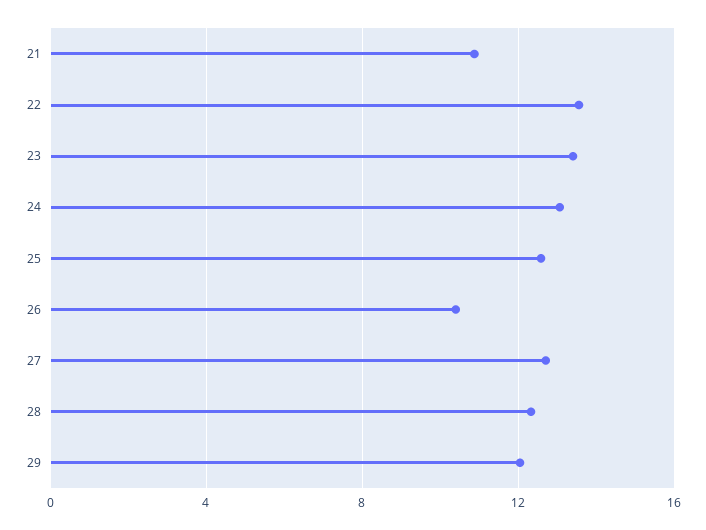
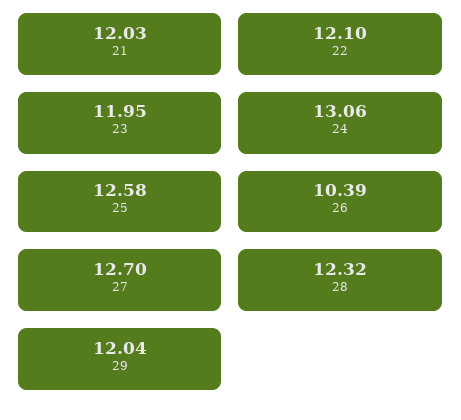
  {
-   "21": 11,
+   "21": 12.03,
-   "22": 13.5,
+   "22": 12.1,
-   "23": 13.5,
+   "23": 11.95,
    "24": 13.06,
    "25": 12.58,
    "26": 10.39,
    "27": 12.7,
    "28": 12.32,
    "29": 12.04
  }

